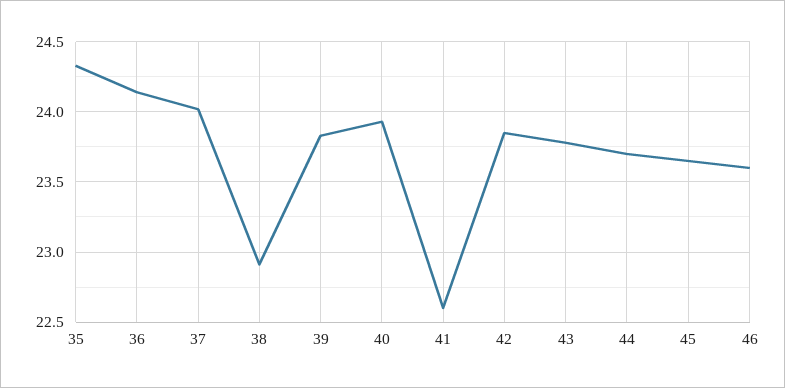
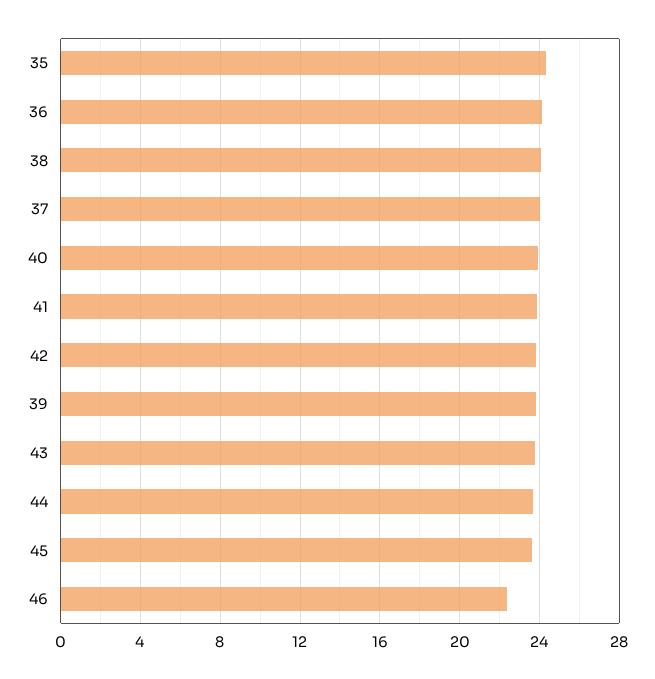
  {
    "35": 24.35,
    "36": 24.15,
    "37": 24,
-   "38": 22.9,
+   "38": 24,
    "39": 23.85,
    "40": 23.95,
-   "41": 22.6,
+   "41": 24,
    "42": 23.85,
    "43": 23.8,
    "44": 23.7,
    "45": 23.65,
-   "46": 23.6
+   "46": 22.5
  }

